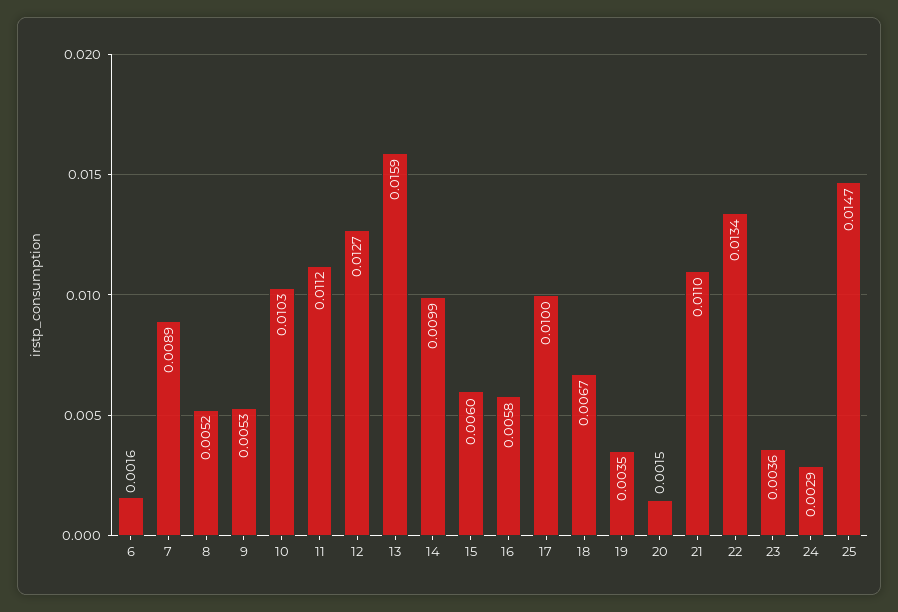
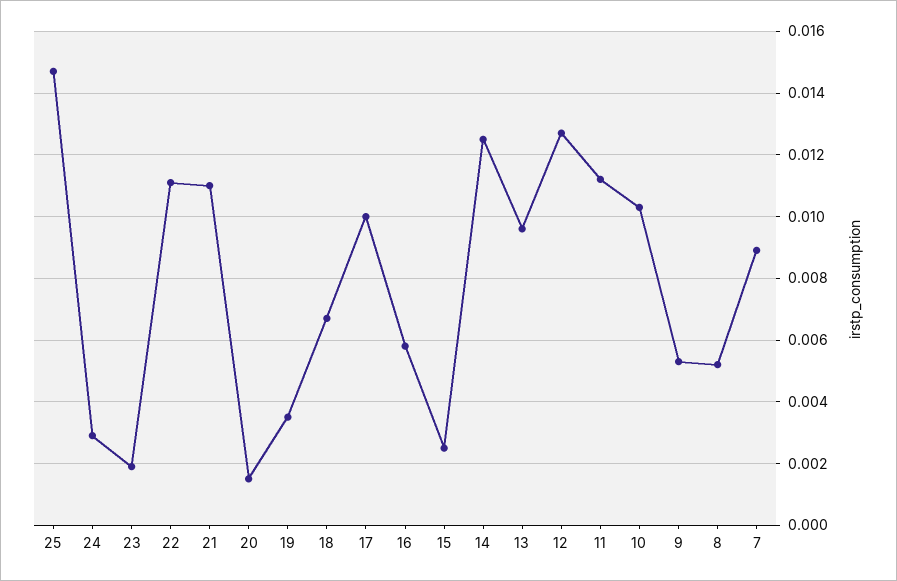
  {
-   "6": 0.0016,
    "7": 0.0089,
    "8": 0.0052,
    "9": 0.0053,
    "10": 0.0103,
    "11": 0.0112,
    "12": 0.0127,
-   "13": 0.0159,
+   "13": 0.0095,
-   "14": 0.0099,
+   "14": 0.0125,
-   "15": 0.006,
+   "15": 0.0025,
    "16": 0.0058,
    "17": 0.01,
    "18": 0.0067,
    "19": 0.0035,
    "20": 0.0015,
    "21": 0.011,
-   "22": 0.0134,
+   "22": 0.011,
-   "23": 0.0036,
+   "23": 0.002,
    "24": 0.0029,
    "25": 0.0147
  }

